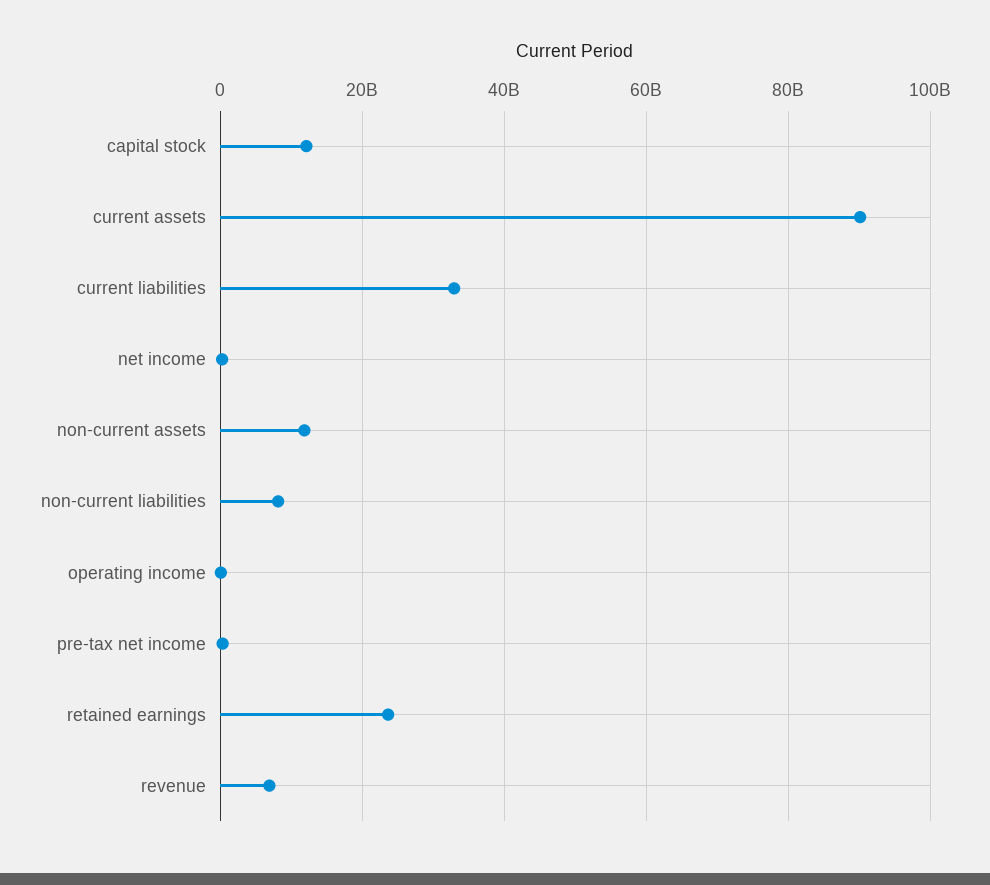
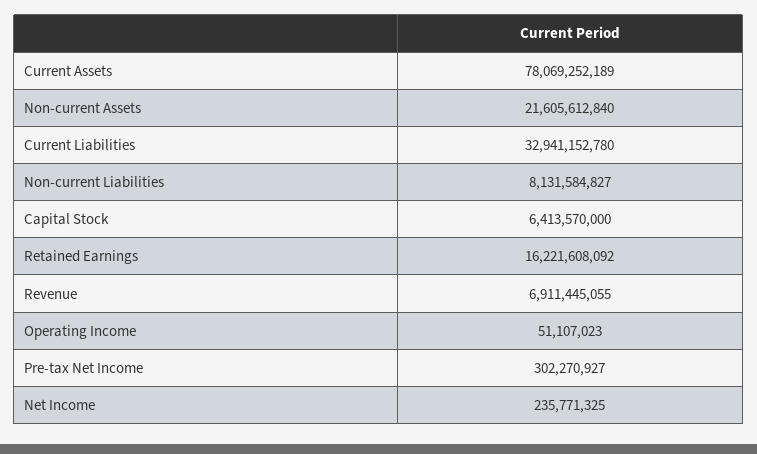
  {
-   "capital stock": 12000000000,
+   "capital stock": 6413570000,
-   "current assets": 90000000000,
+   "current assets": 78069252189,
    "current liabilities": 32941152780,
    "net income": 235771325,
-   "non-current assets": 12000000000,
+   "non-current assets": 21605612840,
    "non-current liabilities": 8131584827,
    "operating income": 51107023,
    "pre-tax net income": 302270927,
-   "retained earnings": 24000000000,
+   "retained earnings": 16221608092,
    "revenue": 6911445055
  }

